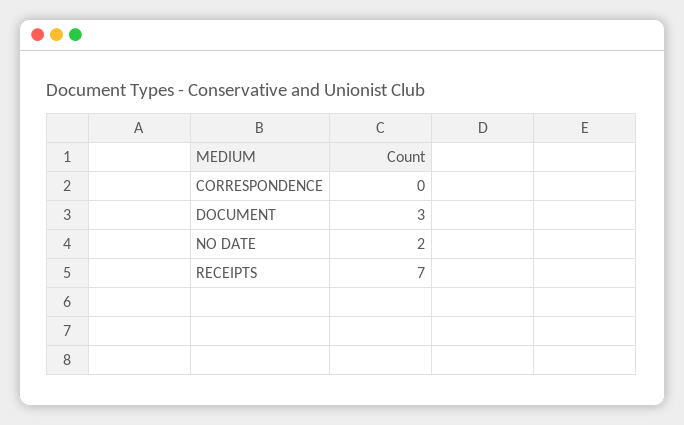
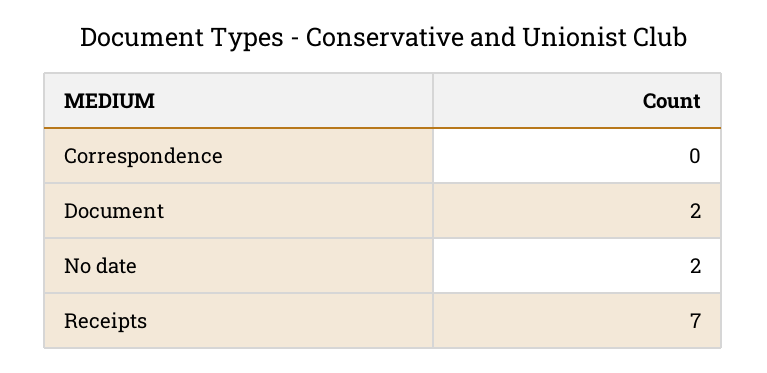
  {
    "CORRESPONDENCE": 0,
-   "DOCUMENT": 3,
+   "DOCUMENT": 2,
    "NO DATE": 2,
    "RECEIPTS": 7
  }

